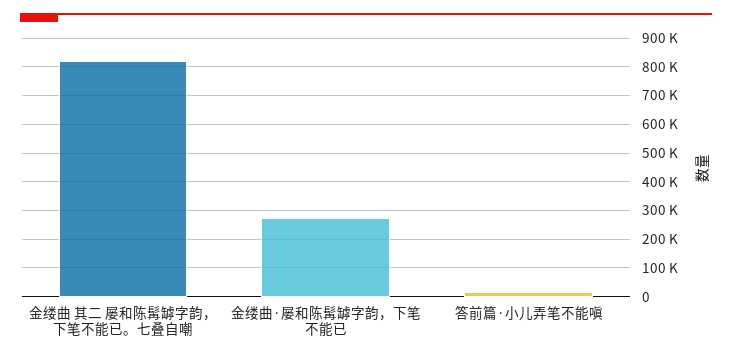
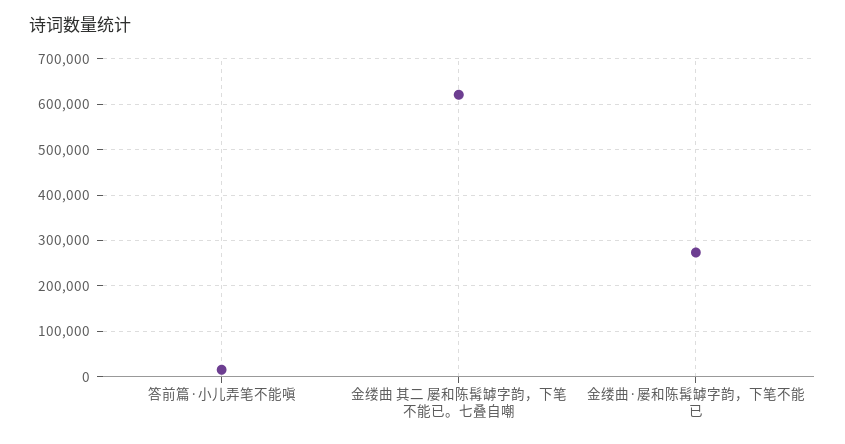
  {
-   "金缕曲 其二 屡和陈髯罅字韵，下笔不能已。七叠自嘲": 825000,
+   "金缕曲 其二 屡和陈髯罅字韵，下笔不能已。七叠自嘲": 620000,
    "金缕曲·屡和陈髯罅字韵，下笔不能已": 280000,
    "答前篇·小儿弄笔不能嗔": 20000
  }

